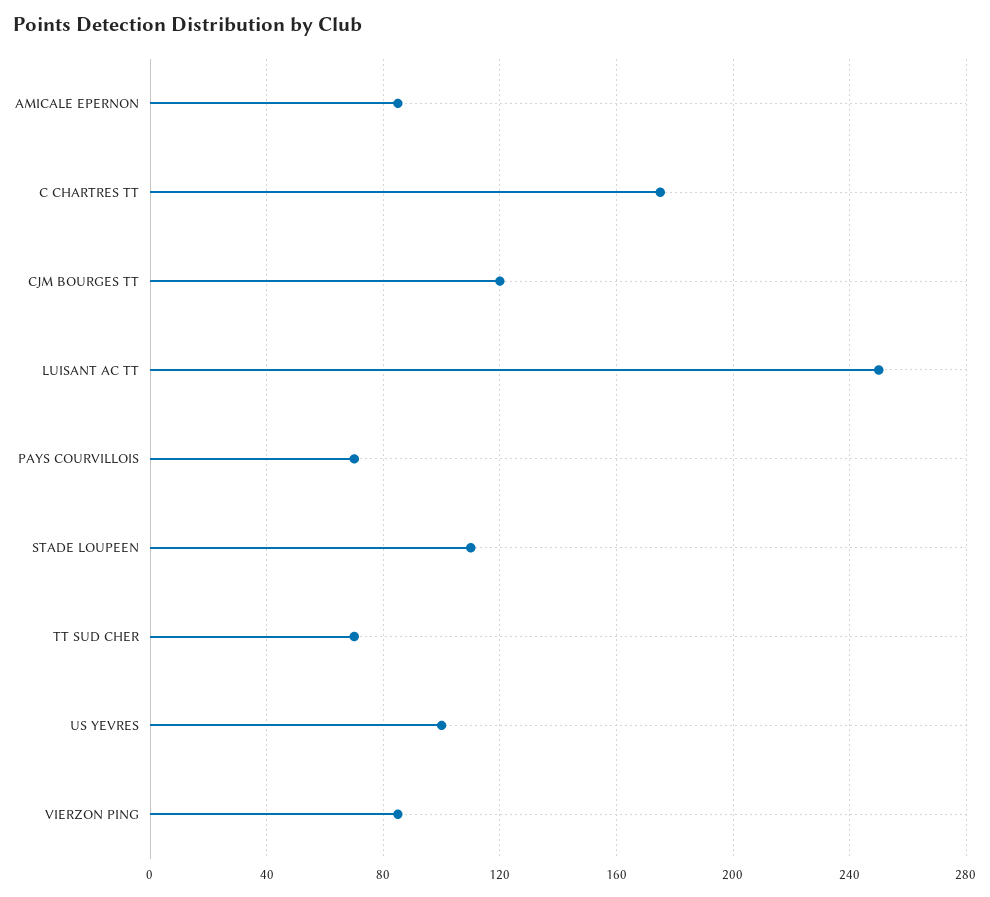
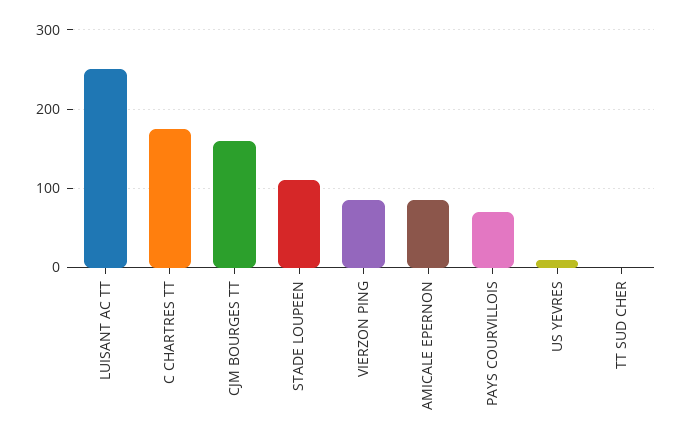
  {
    "AMICALE EPERNON": 85,
    "C CHARTRES TT": 175,
-   "CJM BOURGES TT": 120,
+   "CJM BOURGES TT": 160,
    "LUISANT AC TT": 250,
    "PAYS COURVILLOIS": 70,
    "STADE LOUPEEN": 110,
-   "TT SUD CHER": 70,
+   "TT SUD CHER": 0,
-   "US YEVRES": 100,
+   "US YEVRES": 10,
    "VIERZON PING": 85
  }

